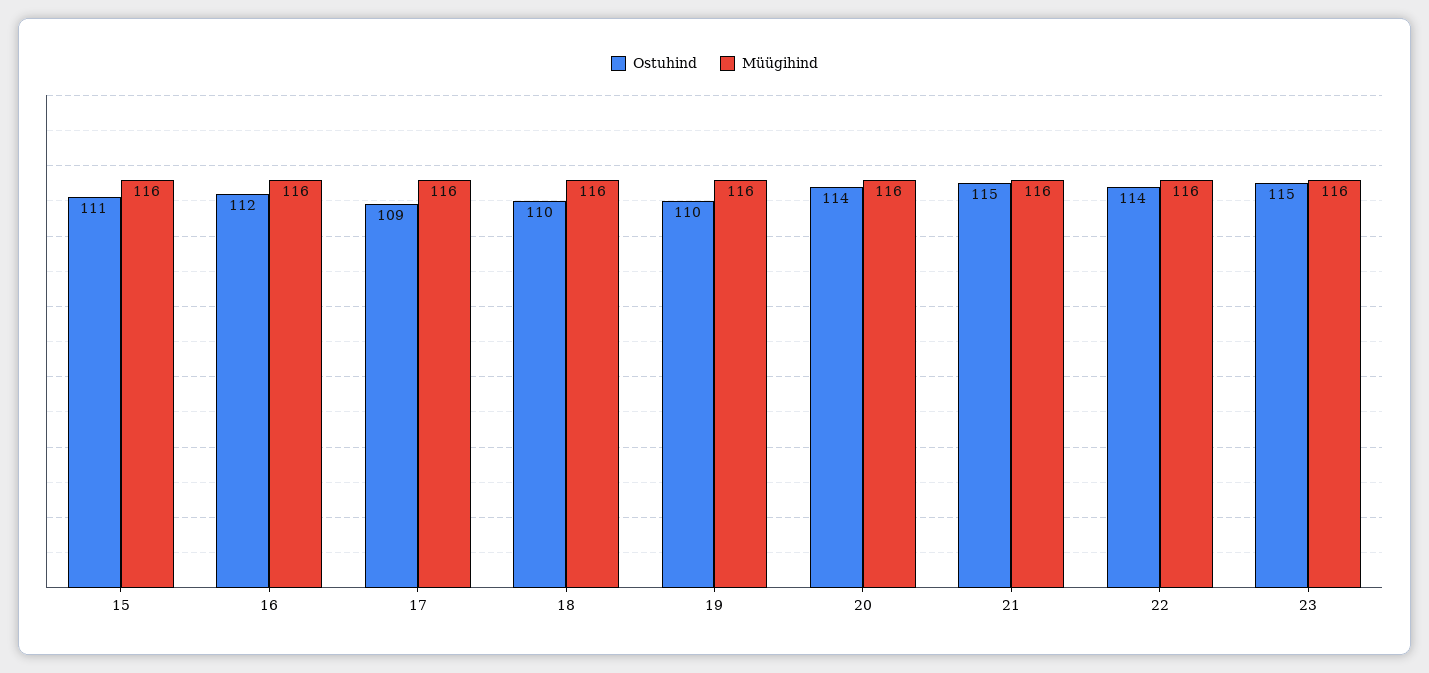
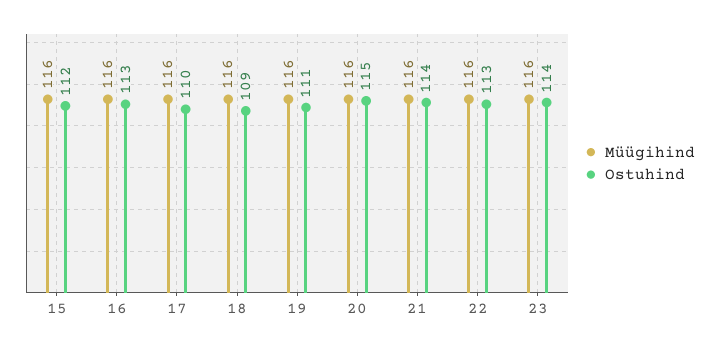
  {
    "Ostuhind": {
-     "15": 111,
+     "15": 112,
-     "16": 112,
+     "16": 113,
-     "17": 109,
+     "17": 110,
-     "18": 110,
+     "18": 109,
-     "19": 110,
+     "19": 111,
-     "20": 114,
+     "20": 115,
-     "21": 115,
+     "21": 114,
-     "22": 114,
+     "22": 113,
-     "23": 115
+     "23": 114
    },
    "Müügihind": {
      "15": 116,
      "16": 116,
      "17": 116,
      "18": 116,
      "19": 116,
      "20": 116,
      "21": 116,
      "22": 116,
      "23": 116
    }
  }

